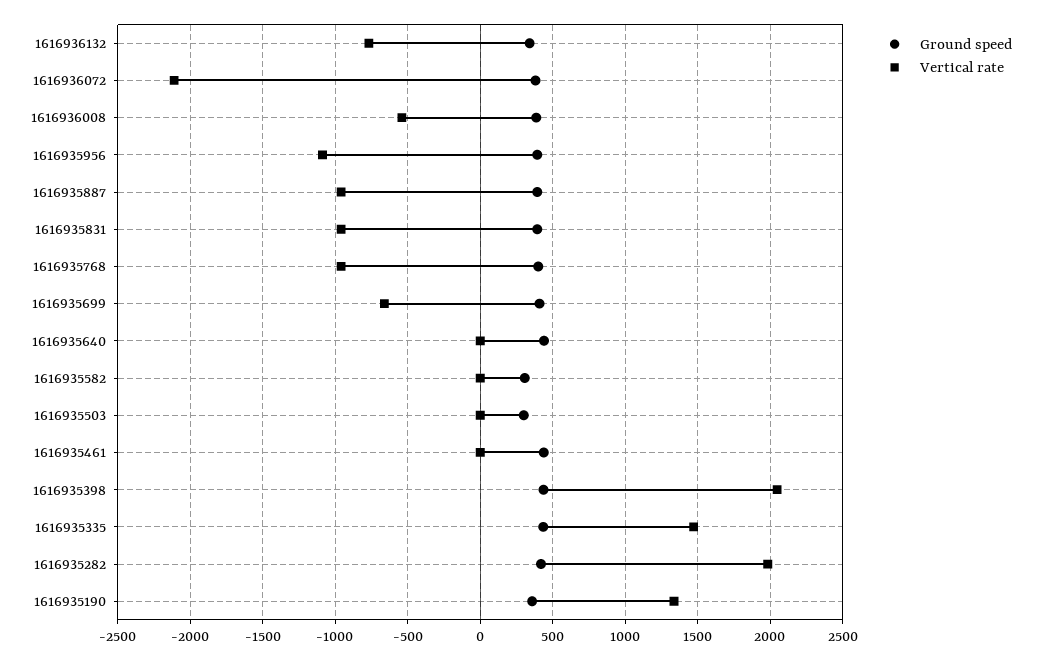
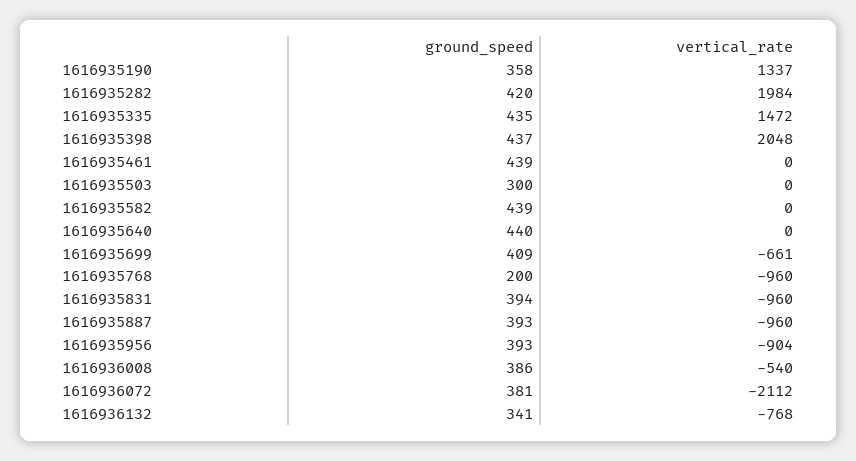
  {
    "Ground speed": {
      "1616936132": 341,
      "1616936072": 381,
      "1616936008": 386,
      "1616935956": 393,
      "1616935887": 393,
      "1616935831": 394,
-     "1616935768": 400,
+     "1616935768": 200,
      "1616935699": 409,
      "1616935640": 440,
-     "1616935582": 300,
+     "1616935582": 439,
      "1616935503": 300,
      "1616935461": 439,
      "1616935398": 437,
      "1616935335": 435,
      "1616935282": 420,
      "1616935190": 358
    },
    "Vertical rate": {
      "1616936132": -768,
      "1616936072": -2112,
      "1616936008": -540,
-     "1616935956": -1100,
+     "1616935956": -904,
      "1616935887": -960,
      "1616935831": -960,
      "1616935768": -960,
      "1616935699": -661,
      "1616935640": 0,
      "1616935582": 0,
      "1616935503": 0,
      "1616935461": 0,
      "1616935398": 2048,
      "1616935335": 1472,
      "1616935282": 1984,
      "1616935190": 1337
    }
  }

